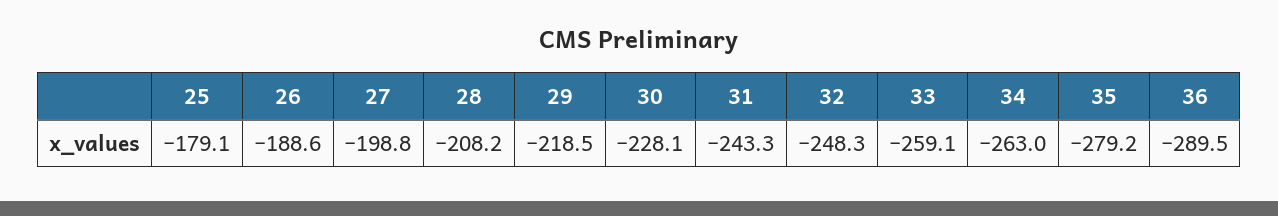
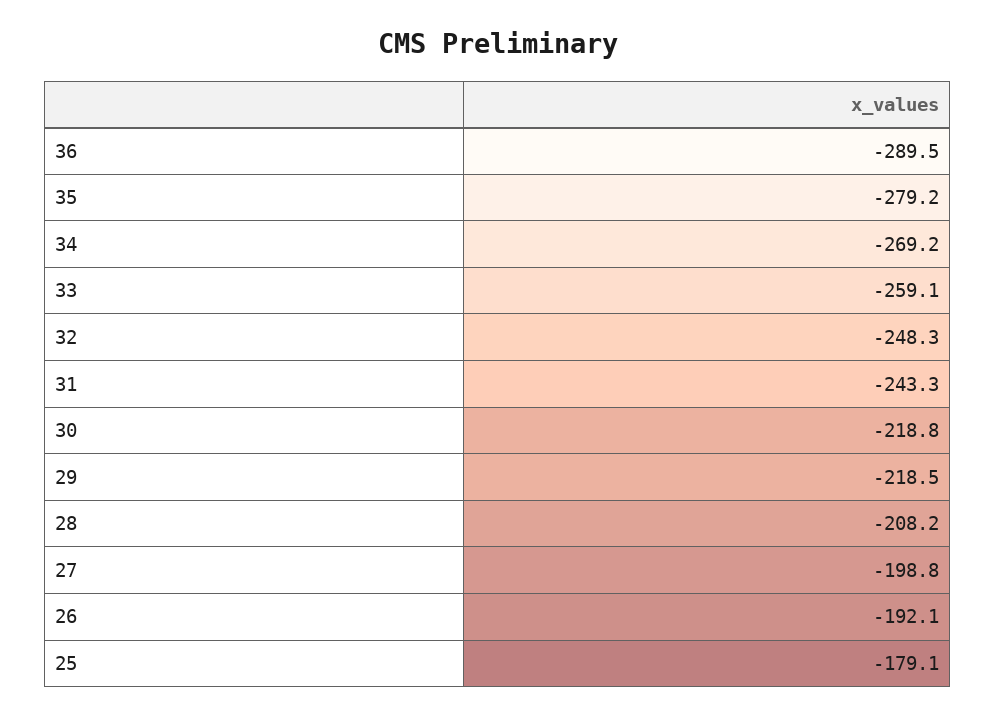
  {
    "25": -179.1,
-   "26": -188.6,
+   "26": -192.1,
    "27": -198.8,
    "28": -208.2,
    "29": -218.5,
-   "30": -228.1,
+   "30": -218.8,
    "31": -243.3,
    "32": -248.3,
    "33": -259.1,
-   "34": -263,
+   "34": -269.2,
    "35": -279.2,
    "36": -289.5
  }

